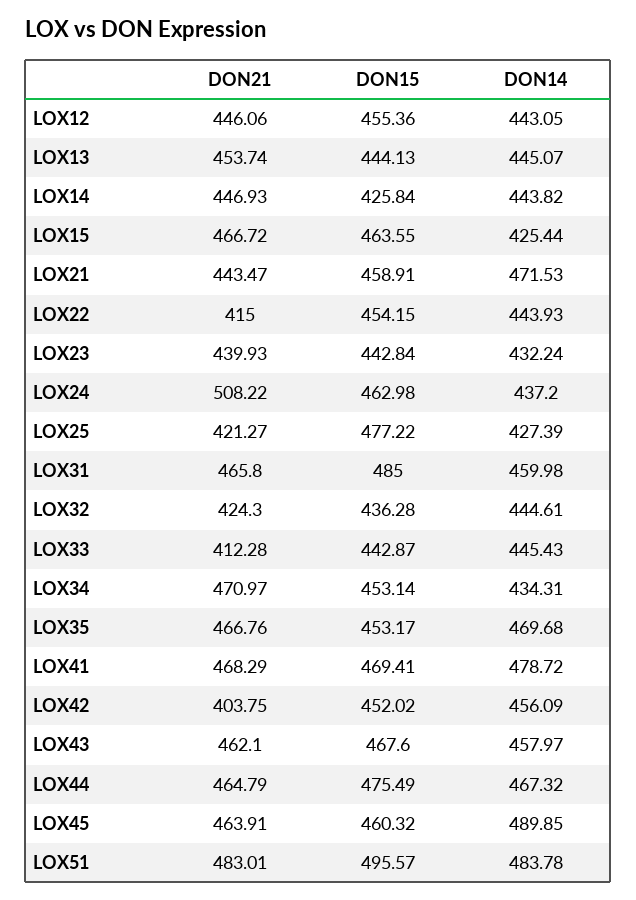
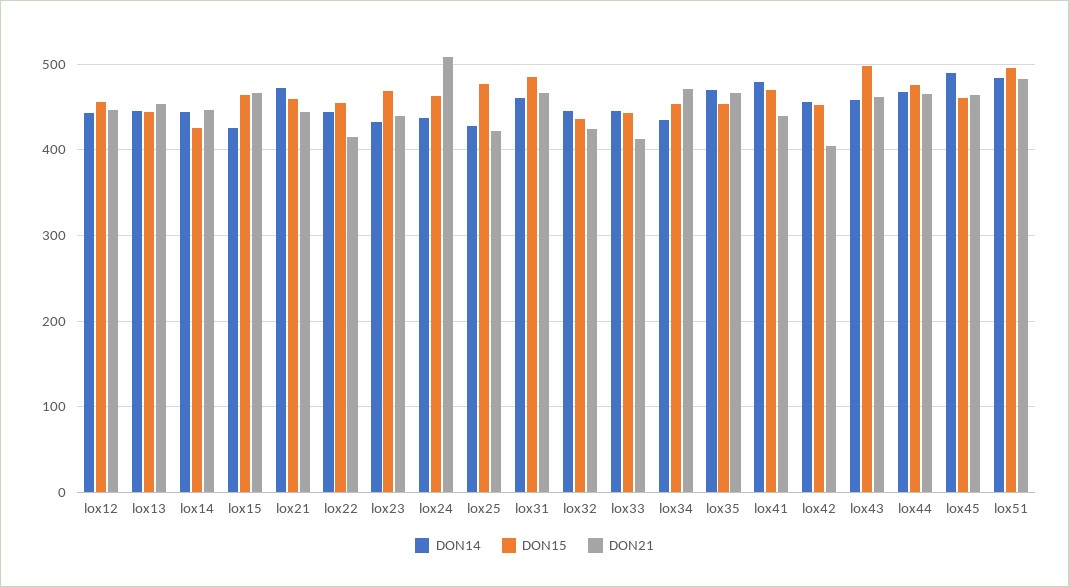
  {
    "DON21": {
      "LOX12": 446.06,
      "LOX13": 453.74,
      "LOX14": 446.93,
      "LOX15": 466.72,
      "LOX21": 443.47,
      "LOX22": 415,
      "LOX23": 439.93,
      "LOX24": 508.22,
      "LOX25": 421.27,
      "LOX31": 465.8,
      "LOX32": 424.3,
      "LOX33": 412.28,
      "LOX34": 470.97,
      "LOX35": 466.76,
-     "LOX41": 468.29,
+     "LOX41": 440,
      "LOX42": 403.75,
      "LOX43": 462.1,
      "LOX44": 464.79,
      "LOX45": 463.91,
      "LOX51": 483.01
    },
    "DON15": {
      "LOX12": 455.36,
      "LOX13": 444.13,
      "LOX14": 425.84,
      "LOX15": 463.55,
      "LOX21": 458.91,
      "LOX22": 454.15,
-     "LOX23": 442.84,
+     "LOX23": 470,
      "LOX24": 462.98,
      "LOX25": 477.22,
      "LOX31": 485,
      "LOX32": 436.28,
      "LOX33": 442.87,
      "LOX34": 453.14,
      "LOX35": 453.17,
      "LOX41": 469.41,
      "LOX42": 452.02,
-     "LOX43": 467.6,
+     "LOX43": 500,
      "LOX44": 475.49,
      "LOX45": 460.32,
      "LOX51": 495.57
    },
    "DON14": {
      "LOX12": 443.05,
      "LOX13": 445.07,
      "LOX14": 443.82,
      "LOX15": 425.44,
      "LOX21": 471.53,
      "LOX22": 443.93,
      "LOX23": 432.24,
      "LOX24": 437.2,
      "LOX25": 427.39,
      "LOX31": 459.98,
      "LOX32": 444.61,
      "LOX33": 445.43,
      "LOX34": 434.31,
      "LOX35": 469.68,
      "LOX41": 478.72,
      "LOX42": 456.09,
      "LOX43": 457.97,
      "LOX44": 467.32,
      "LOX45": 489.85,
      "LOX51": 483.78
    }
  }

